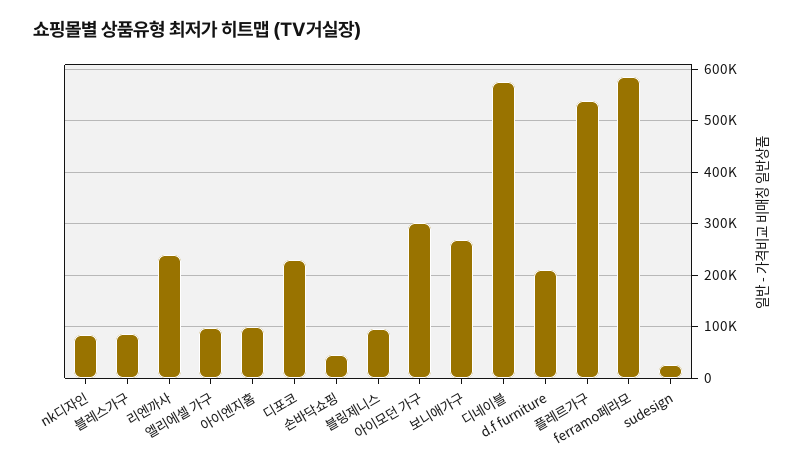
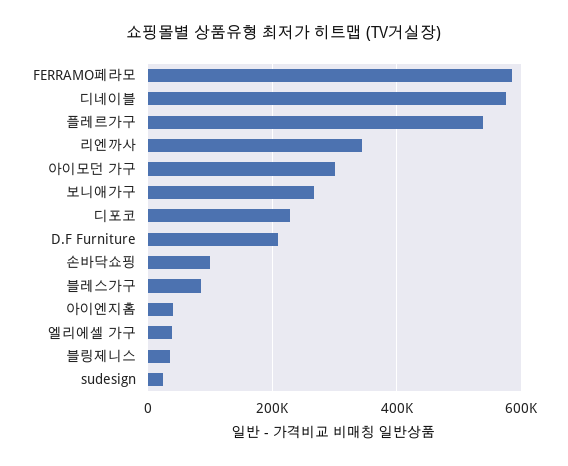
  {
-   "nk디자인": 80000,
    "블레스가구": 80000,
-   "리엔까사": 240000,
+   "리엔까사": 340000,
-   "엘리에셀 가구": 100000,
+   "엘리에셀 가구": 40000,
-   "아이엔지홈": 100000,
+   "아이엔지홈": 40000,
    "디포코": 220000,
-   "손바닥쇼핑": 40000,
+   "손바닥쇼핑": 100000,
-   "블링제니스": 100000,
+   "블링제니스": 40000,
    "아이모던 가구": 300000,
    "보니애가구": 260000,
    "디네이블": 580000,
    "d.f furniture": 220000,
    "플레르가구": 540000,
    "ferramo페라모": 580000,
    "sudesign": 20000
  }

